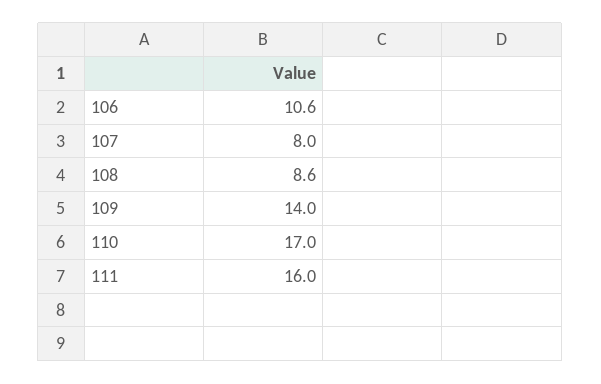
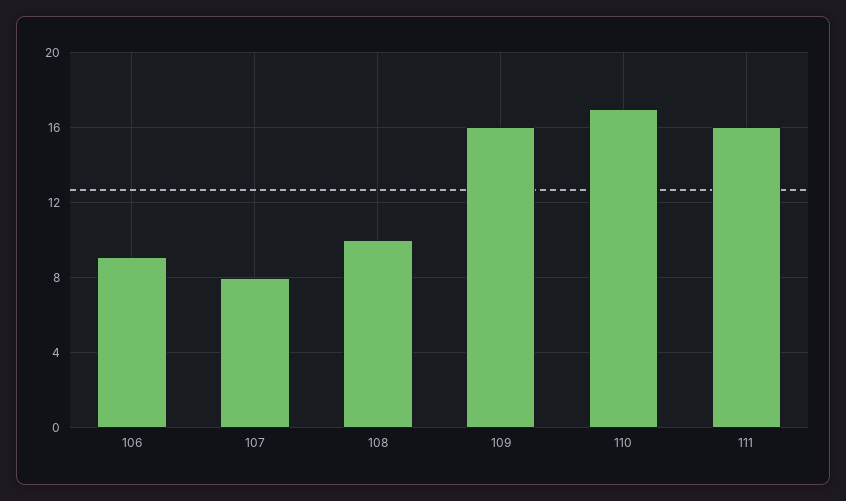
  {
-   "106": 10.6,
+   "106": 9,
    "107": 8,
-   "108": 8.6,
+   "108": 10,
-   "109": 14,
+   "109": 16,
    "110": 17,
    "111": 16
  }

